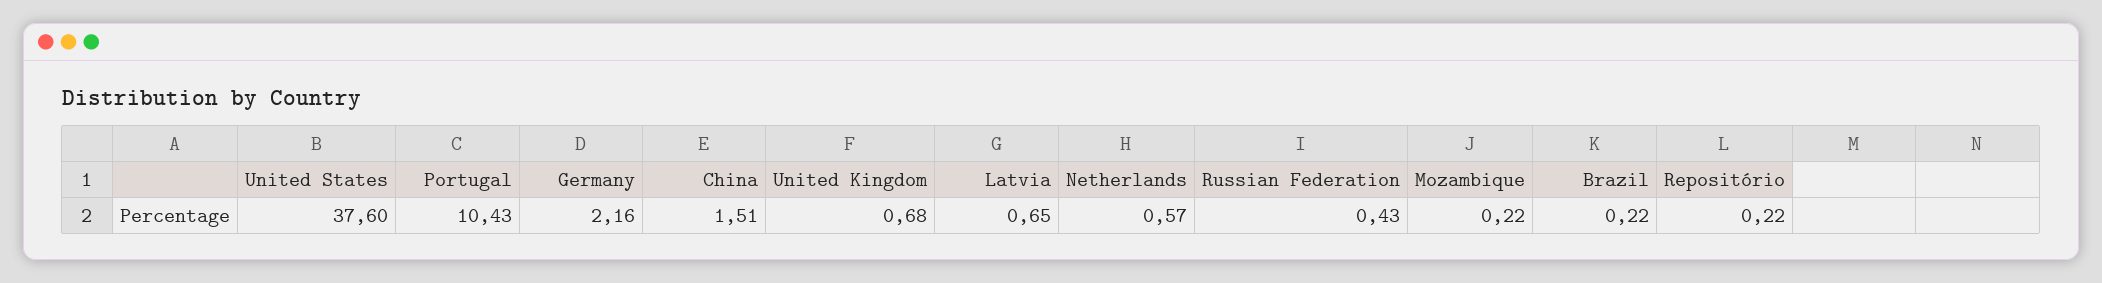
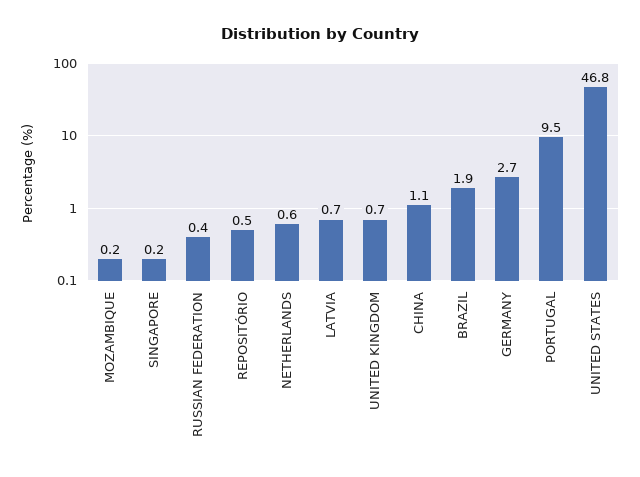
  {
-   "United States": 37.6,
+   "United States": 46.8,
-   "Portugal": 10.43,
+   "Portugal": 9.5,
-   "Germany": 2.16,
+   "Germany": 2.7,
-   "China": 1.51,
+   "China": 1.1,
    "United Kingdom": 0.68,
    "Latvia": 0.65,
    "Netherlands": 0.57,
    "Russian Federation": 0.43,
    "Mozambique": 0.22,
-   "Brazil": 0.22,
+   "Brazil": 1.9,
-   "Repositório": 0.22
+   "Repositório": 0.5,
+   "SINGAPORE": 0.2
  }

